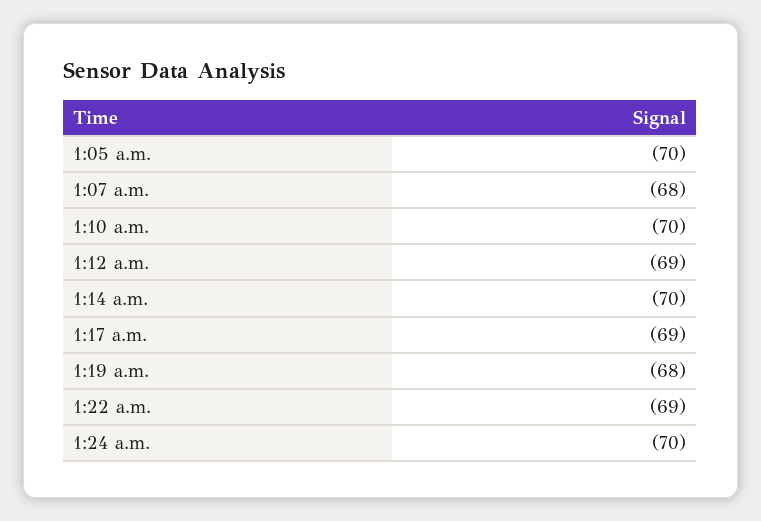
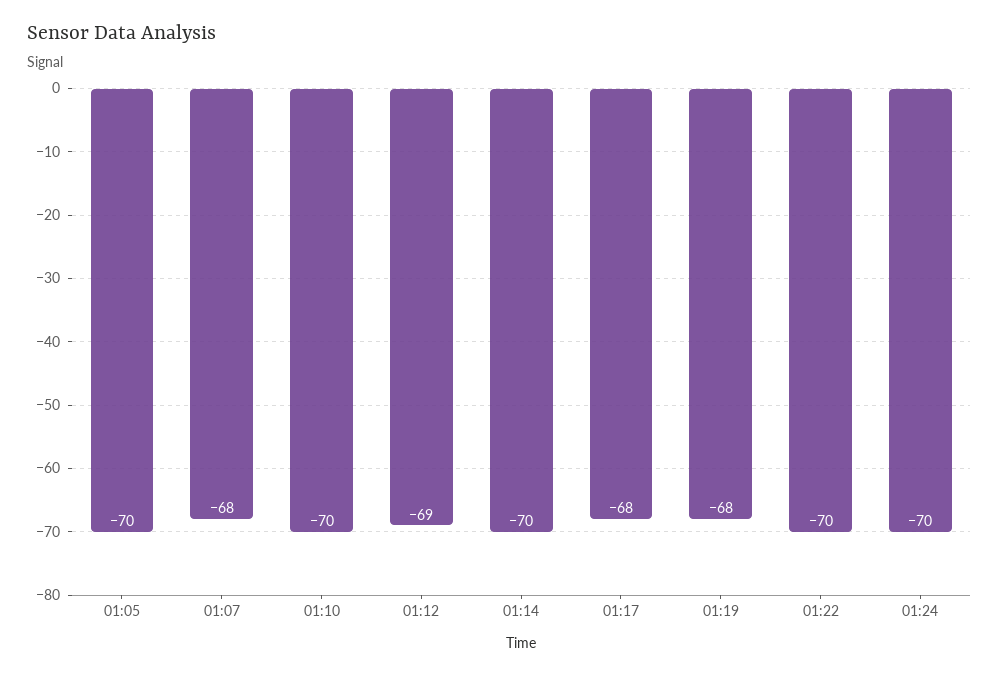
  {
    "1:05 a.m.": -70,
    "1:07 a.m.": -68,
    "1:10 a.m.": -70,
    "1:12 a.m.": -69,
    "1:14 a.m.": -70,
-   "1:17 a.m.": -69,
+   "1:17 a.m.": -68,
    "1:19 a.m.": -68,
-   "1:22 a.m.": -69,
+   "1:22 a.m.": -70,
    "1:24 a.m.": -70
  }

